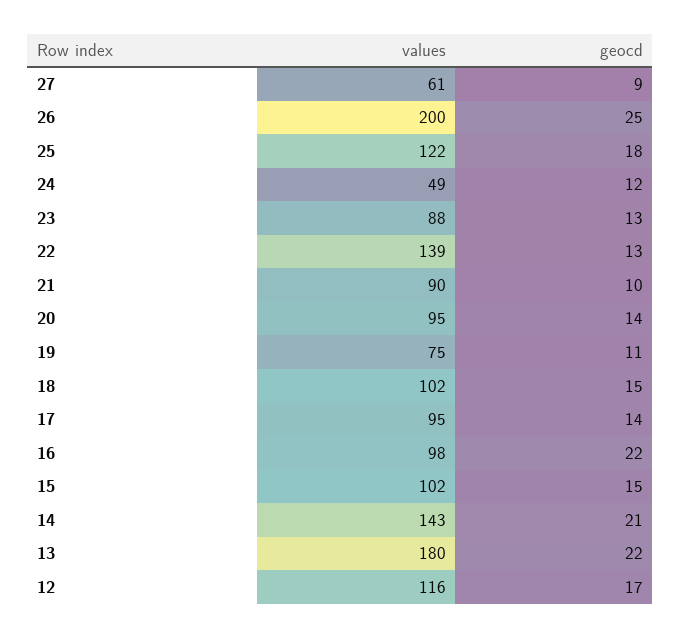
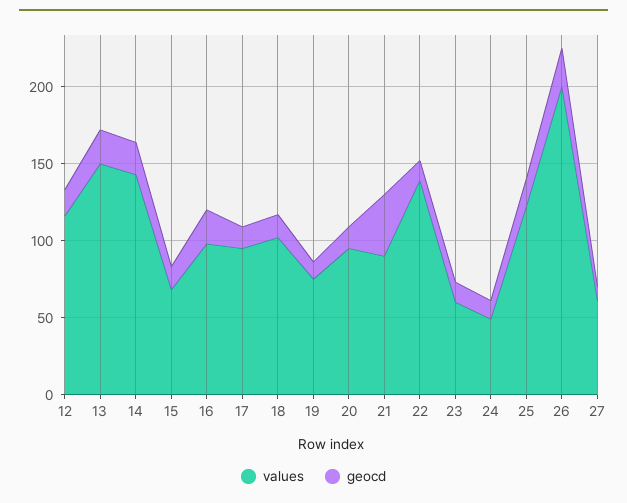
  {
    "values": {
      "27": 61,
      "26": 200,
      "25": 122,
      "24": 49,
-     "23": 88,
+     "23": 60,
      "22": 139,
      "21": 90,
      "20": 95,
      "19": 75,
      "18": 102,
      "17": 95,
      "16": 98,
-     "15": 102,
+     "15": 70,
      "14": 143,
-     "13": 180,
+     "13": 150,
      "12": 116
    },
    "geocd": {
      "27": 9,
      "26": 25,
      "25": 18,
      "24": 12,
      "23": 13,
      "22": 13,
-     "21": 10,
+     "21": 40,
      "20": 14,
      "19": 11,
      "18": 15,
      "17": 14,
      "16": 22,
      "15": 15,
      "14": 21,
      "13": 22,
      "12": 17
    }
  }

